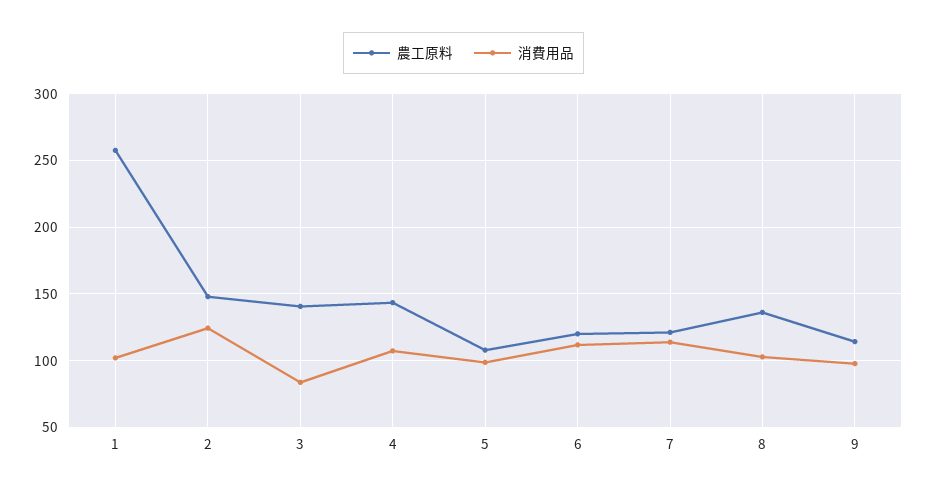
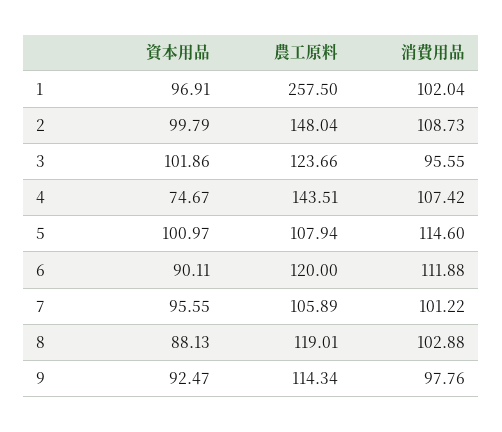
  {
    "農工原料": {
      "1": 257.5,
      "2": 148.04,
-     "3": 140,
+     "3": 123.66,
      "4": 143.51,
      "5": 107.94,
      "6": 120,
-     "7": 120,
+     "7": 105.89,
-     "8": 135,
+     "8": 119.01,
      "9": 114.34
    },
    "消費用品": {
      "1": 102.04,
-     "2": 125,
+     "2": 108.73,
-     "3": 85,
+     "3": 95.55,
      "4": 107.42,
-     "5": 100,
+     "5": 114.6,
      "6": 111.88,
-     "7": 115,
+     "7": 101.22,
      "8": 102.88,
      "9": 97.76
-   }
+   },
+   "資本用品": {
+     "1": 96.91,
+     "2": 99.79,
+     "3": 101.86,
+     "4": 74.67,
+     "5": 100.97,
+     "6": 90.11,
+     "7": 95.55,
+     "8": 88.13,
+     "9": 92.47
+   }
  }

